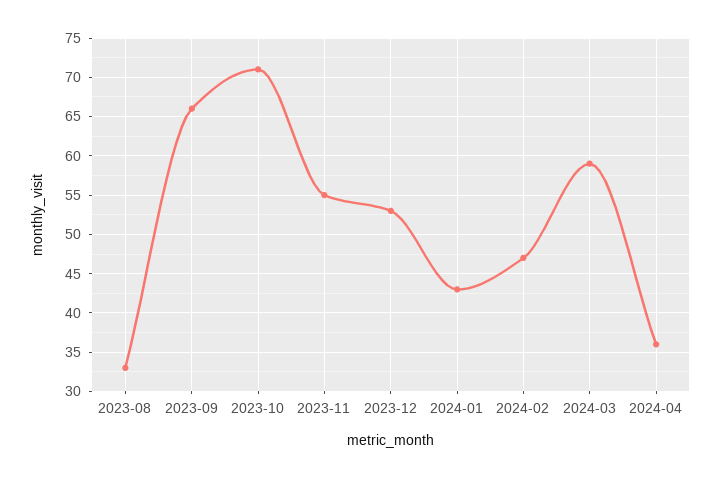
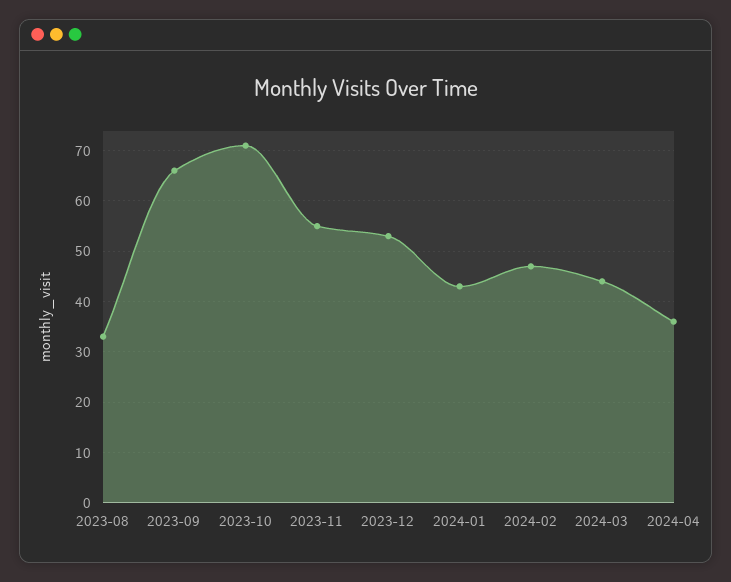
  {
    "2023-08": 33,
    "2023-09": 66,
    "2023-10": 71,
    "2023-11": 55,
    "2023-12": 53,
    "2024-01": 43,
    "2024-02": 47,
-   "2024-03": 59,
+   "2024-03": 45,
    "2024-04": 36
  }

